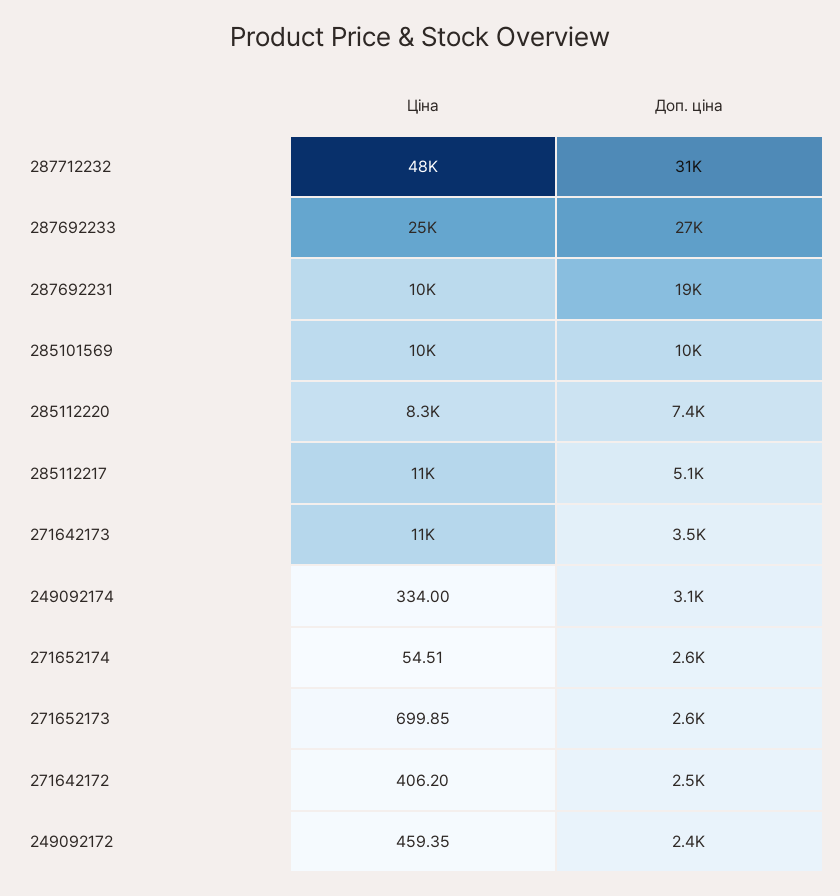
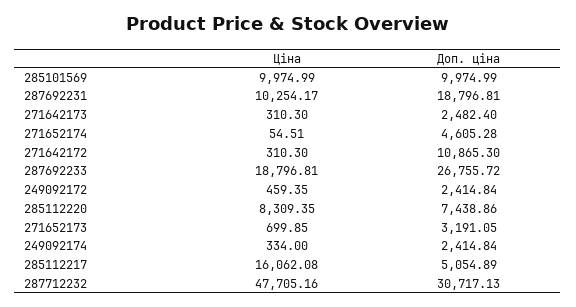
  {
    "Ціна": {
      "287712232": 47705.16,
-     "287692233": 25000,
+     "287692233": 18796.81,
      "287692231": 10254.17,
      "285101569": 9974.99,
      "285112220": 8309.35,
-     "285112217": 11000,
+     "285112217": 16062.08,
-     "271642173": 11000,
+     "271642173": 310.3,
      "249092174": 334,
      "271652174": 54.51,
      "271652173": 699.85,
-     "271642172": 406.2,
+     "271642172": 310.3,
      "249092172": 459.35
    },
    "Доп. ціна": {
      "287712232": 30717.13,
      "287692233": 26755.72,
      "287692231": 18796.81,
      "285101569": 9974.99,
      "285112220": 7438.86,
      "285112217": 5054.89,
-     "271642173": 3500,
+     "271642173": 2482.4,
-     "249092174": 3100,
+     "249092174": 2414.84,
-     "271652174": 2600,
+     "271652174": 4605.28,
-     "271652173": 2600,
+     "271652173": 3191.05,
-     "271642172": 2500,
+     "271642172": 10865.3,
      "249092172": 2414.84
    }
  }

